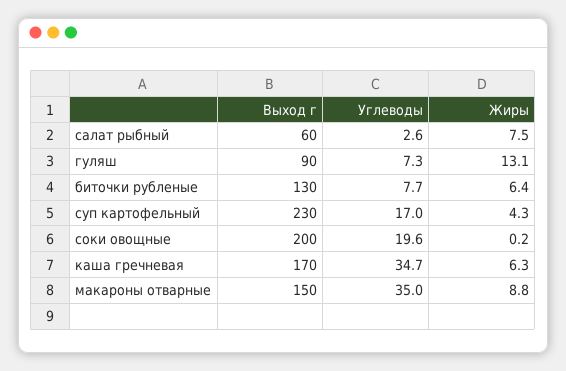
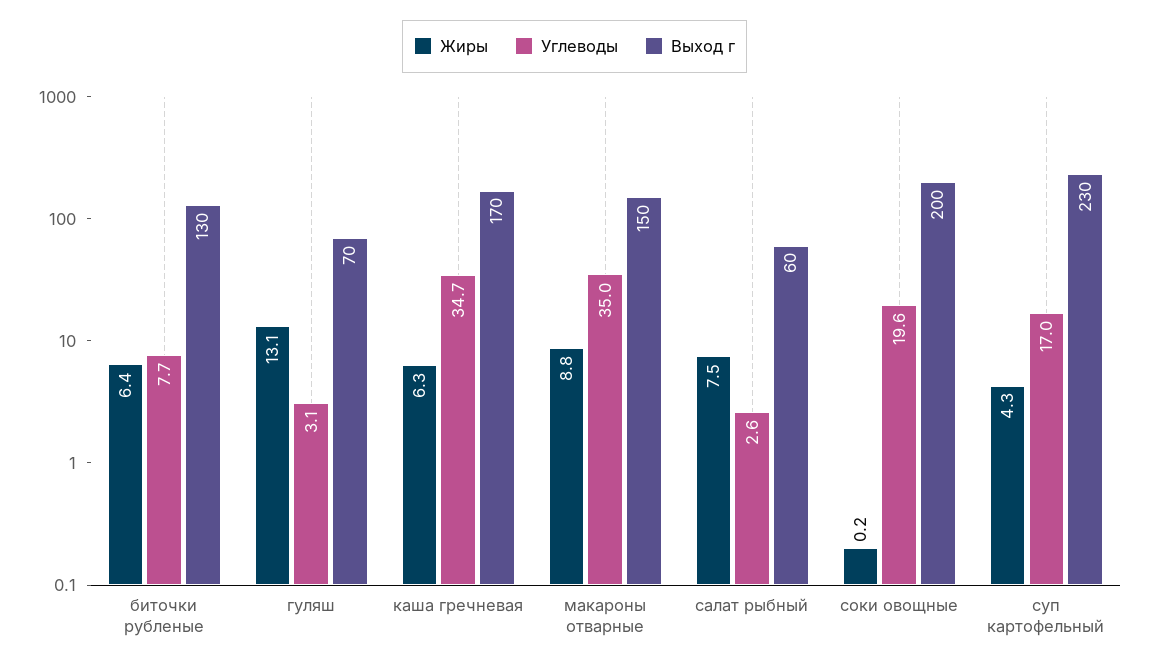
  {
    "Выход г": {
      "салат рыбный": 60,
-     "гуляш": 90,
+     "гуляш": 70,
      "биточки рубленые": 130,
      "суп картофельный": 230,
      "соки овощные": 200,
      "каша гречневая": 170,
      "макароны отварные": 150
    },
    "Углеводы": {
      "салат рыбный": 2.6,
-     "гуляш": 7.3,
+     "гуляш": 3.1,
      "биточки рубленые": 7.7,
      "суп картофельный": 17,
      "соки овощные": 19.6,
      "каша гречневая": 34.7,
      "макароны отварные": 35
    },
    "Жиры": {
      "салат рыбный": 7.5,
      "гуляш": 13.1,
      "биточки рубленые": 6.4,
      "суп картофельный": 4.3,
      "соки овощные": 0.2,
      "каша гречневая": 6.3,
      "макароны отварные": 8.8
    }
  }

